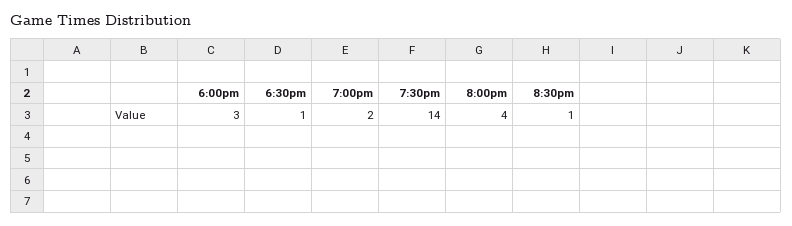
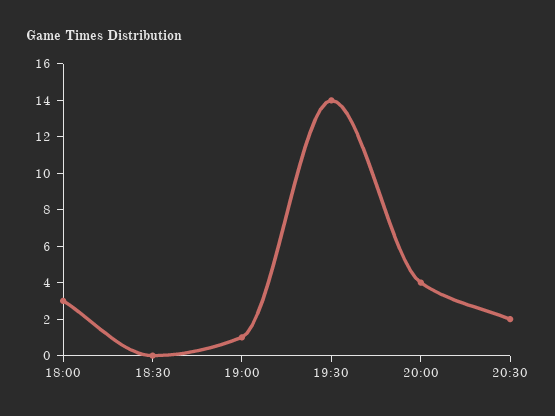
  {
    "6:00pm": 3,
-   "6:30pm": 1,
+   "6:30pm": 0,
-   "7:00pm": 2,
+   "7:00pm": 1,
    "7:30pm": 14,
    "8:00pm": 4,
-   "8:30pm": 1
+   "8:30pm": 2
  }

